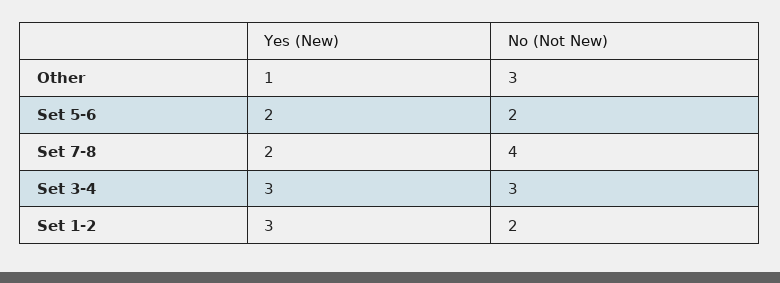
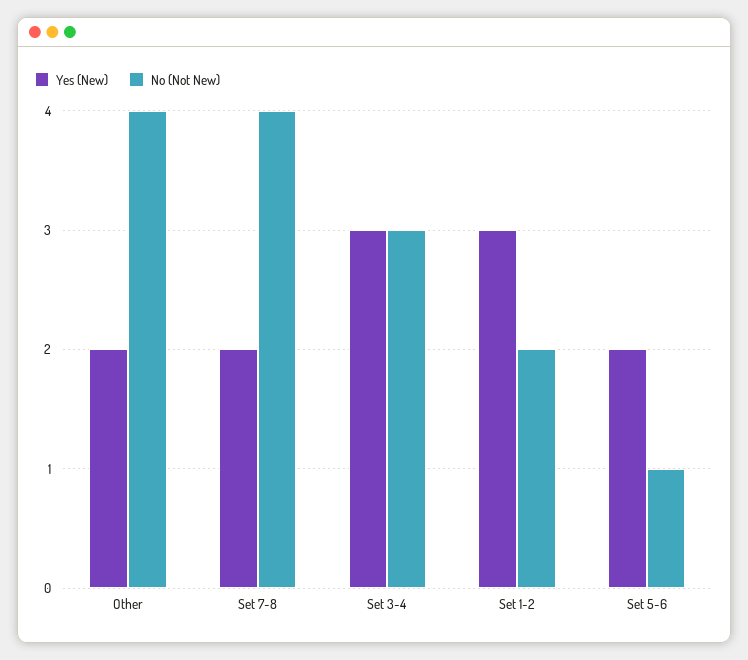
  {
    "Yes (New)": {
-     "Other": 1,
+     "Other": 2,
      "Set 5-6": 2,
      "Set 7-8": 2,
      "Set 3-4": 3,
      "Set 1-2": 3
    },
    "No (Not New)": {
-     "Other": 3,
+     "Other": 4,
-     "Set 5-6": 2,
+     "Set 5-6": 1,
      "Set 7-8": 4,
      "Set 3-4": 3,
      "Set 1-2": 2
    }
  }

